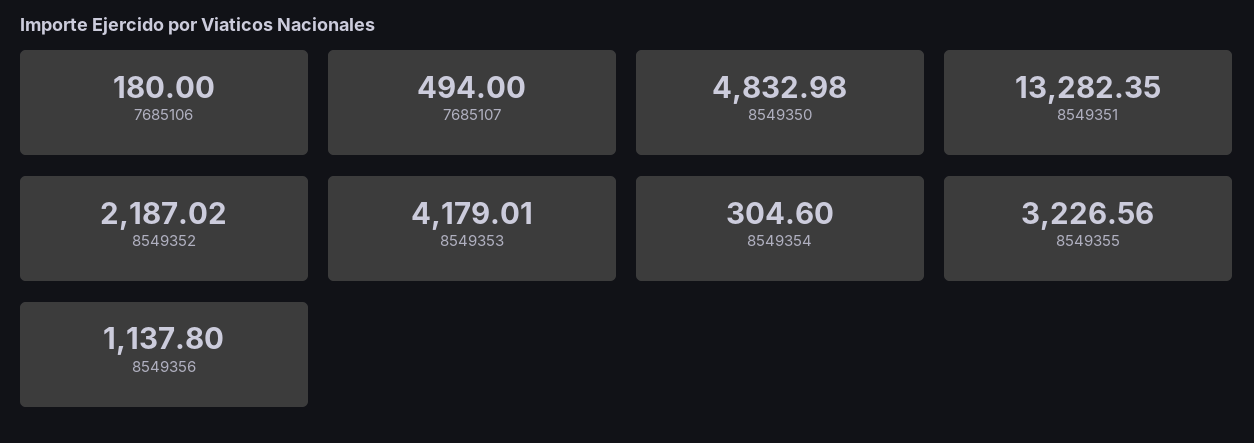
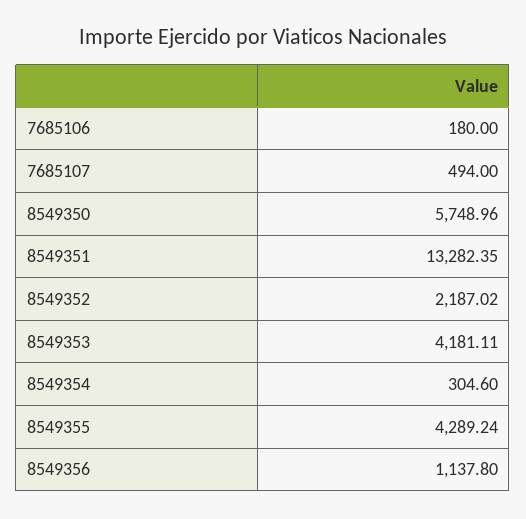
  {
    "7685106": 180,
    "7685107": 494,
-   "8549350": 4832.98,
+   "8549350": 5748.96,
    "8549351": 13282.35,
    "8549352": 2187.02,
-   "8549353": 4179.01,
+   "8549353": 4181.11,
    "8549354": 304.6,
-   "8549355": 3226.56,
+   "8549355": 4289.24,
    "8549356": 1137.8
  }

